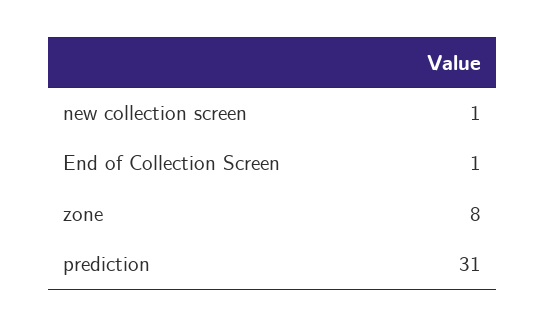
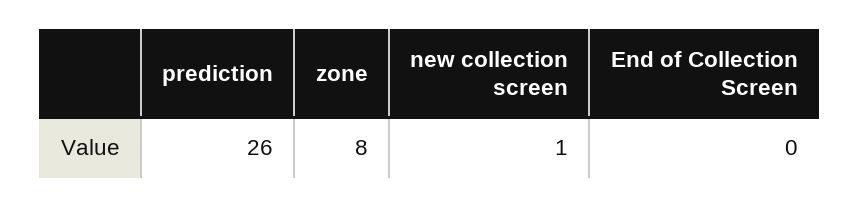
  {
    "new collection screen": 1,
-   "End of Collection Screen": 1,
+   "End of Collection Screen": 0,
    "zone": 8,
-   "prediction": 31
+   "prediction": 26
  }

